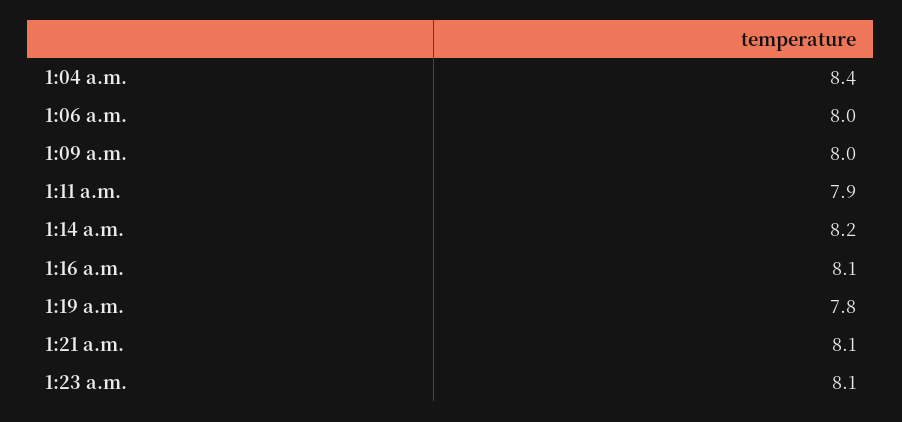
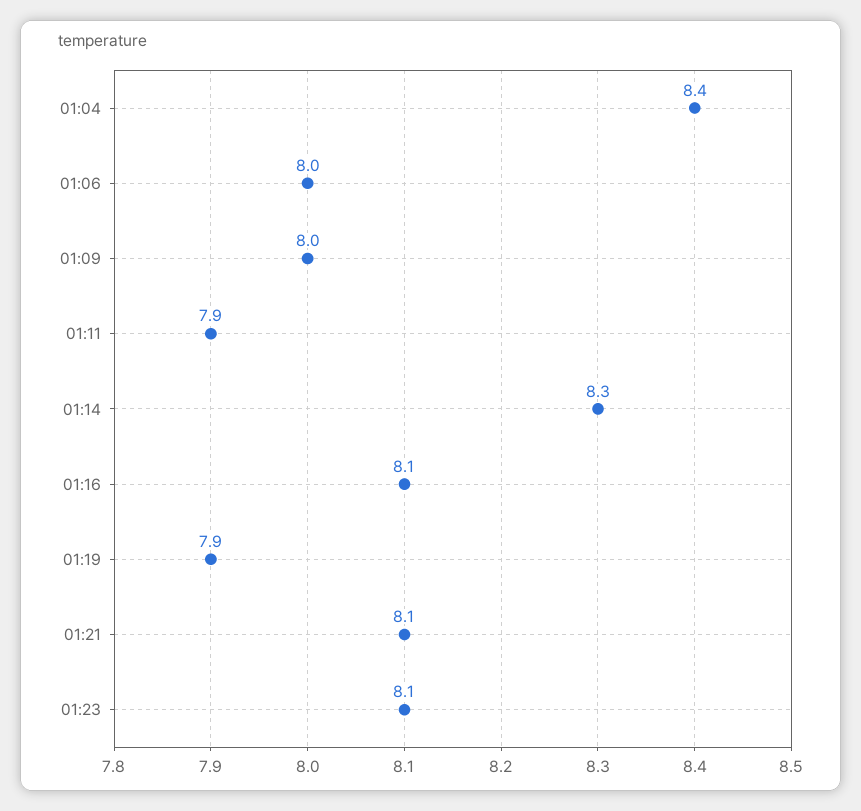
  {
    "1:04 a.m.": 8.4,
    "1:06 a.m.": 8,
    "1:09 a.m.": 8,
    "1:11 a.m.": 7.9,
-   "1:14 a.m.": 8.2,
+   "1:14 a.m.": 8.3,
    "1:16 a.m.": 8.1,
-   "1:19 a.m.": 7.8,
+   "1:19 a.m.": 7.9,
    "1:21 a.m.": 8.1,
    "1:23 a.m.": 8.1
  }

